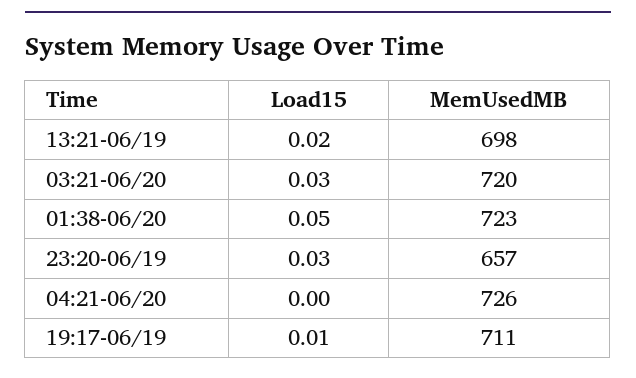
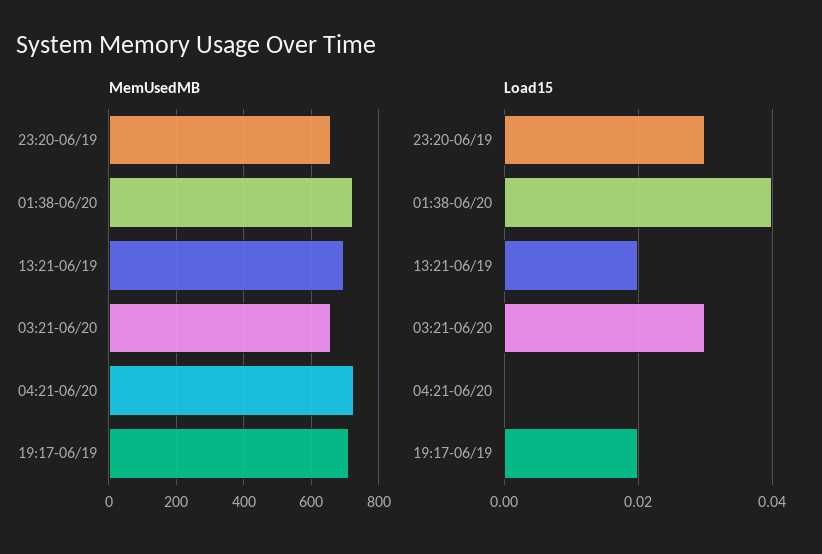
  {
    "Load15": {
      "13:21-06/19": 0.02,
      "03:21-06/20": 0.03,
-     "01:38-06/20": 0.05,
+     "01:38-06/20": 0.04,
      "23:20-06/19": 0.03,
      "04:21-06/20": 0,
-     "19:17-06/19": 0.01
+     "19:17-06/19": 0.02
    },
    "MemUsedMB": {
      "13:21-06/19": 698,
-     "03:21-06/20": 720,
+     "03:21-06/20": 660,
      "01:38-06/20": 723,
      "23:20-06/19": 657,
      "04:21-06/20": 726,
      "19:17-06/19": 711
    }
  }

